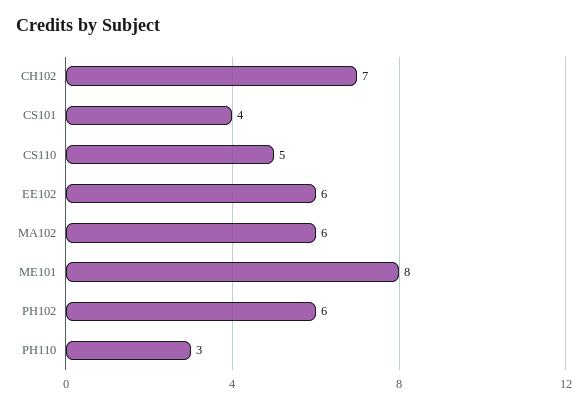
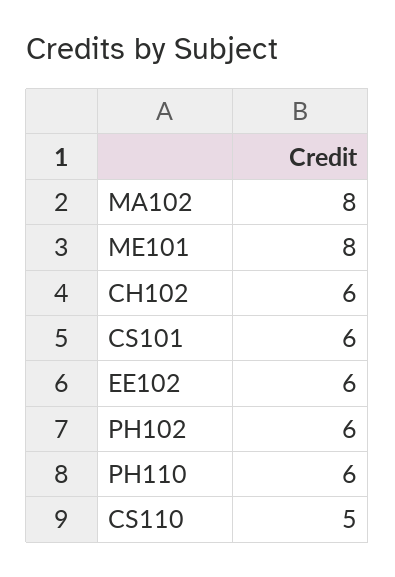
  {
-   "CH102": 7,
+   "CH102": 6,
-   "CS101": 4,
+   "CS101": 6,
    "CS110": 5,
    "EE102": 6,
-   "MA102": 6,
+   "MA102": 8,
    "ME101": 8,
    "PH102": 6,
-   "PH110": 3
+   "PH110": 6
  }

